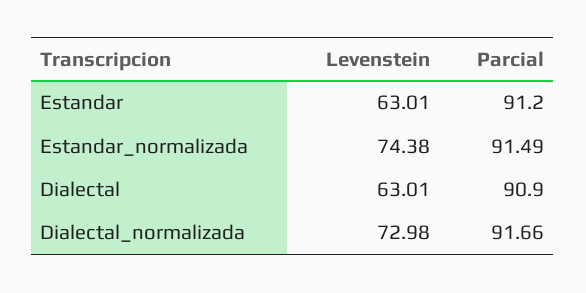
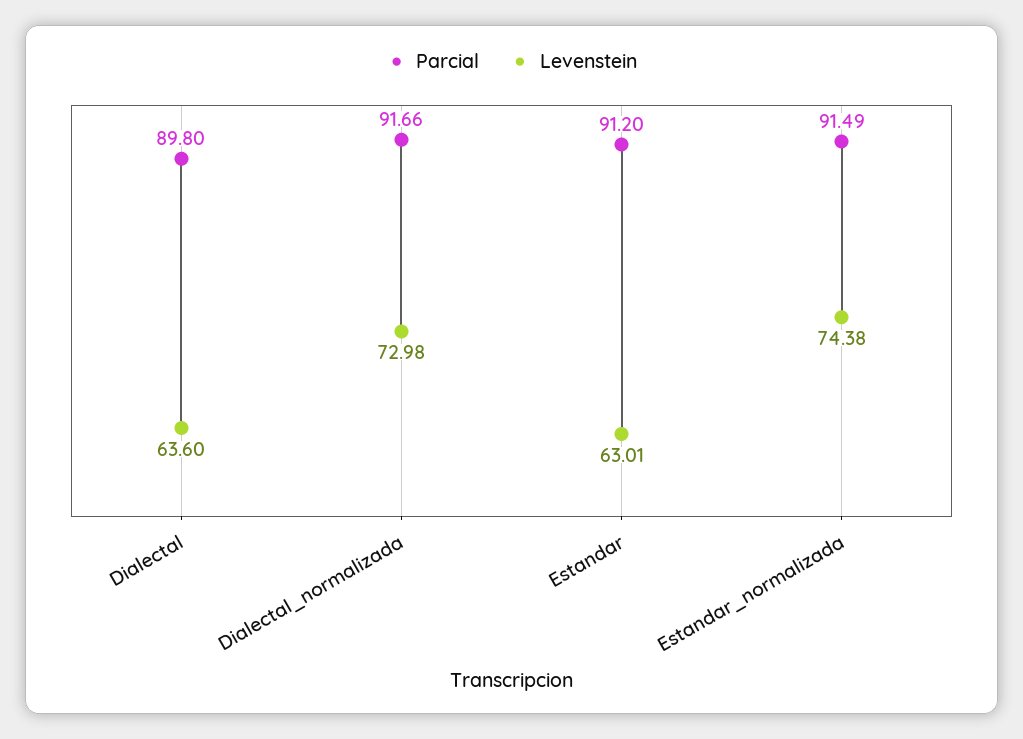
  {
    "Levenstein": {
      "Estandar": 63.01,
      "Estandar_normalizada": 74.38,
-     "Dialectal": 63.01,
+     "Dialectal": 63.6,
      "Dialectal_normalizada": 72.98
    },
    "Parcial": {
      "Estandar": 91.2,
      "Estandar_normalizada": 91.49,
-     "Dialectal": 90.9,
+     "Dialectal": 89.8,
      "Dialectal_normalizada": 91.66
    }
  }

